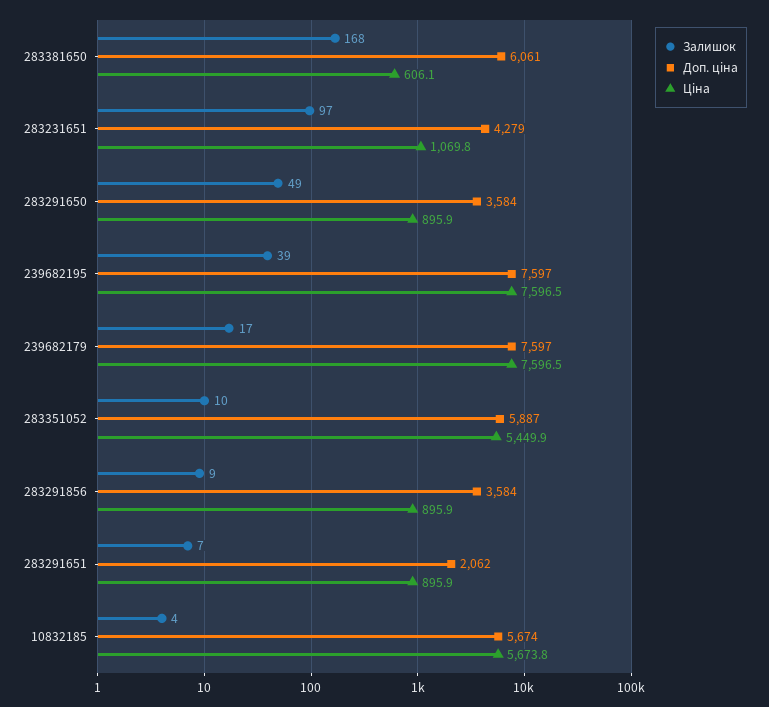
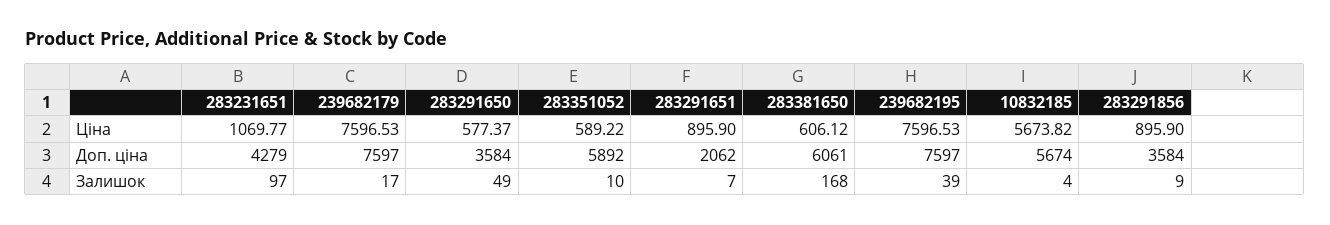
  {
    "Залишок": {
      "283381650": 168,
      "283231651": 97,
      "283291650": 49,
      "239682195": 39,
      "239682179": 17,
      "283351052": 10,
      "283291856": 9,
      "283291651": 7,
      "10832185": 4
    },
    "Доп. ціна": {
      "283381650": 6061,
      "283231651": 4279,
      "283291650": 3584,
      "239682195": 7597,
      "239682179": 7597,
-     "283351052": 5887,
+     "283351052": 5892,
      "283291856": 3584,
      "283291651": 2062,
      "10832185": 5674
    },
    "Ціна": {
      "283381650": 606.12,
      "283231651": 1069.77,
-     "283291650": 895.9,
+     "283291650": 577.37,
      "239682195": 7596.53,
      "239682179": 7596.53,
-     "283351052": 5449.9,
+     "283351052": 589.22,
      "283291856": 895.9,
      "283291651": 895.9,
      "10832185": 5673.82
    }
  }

